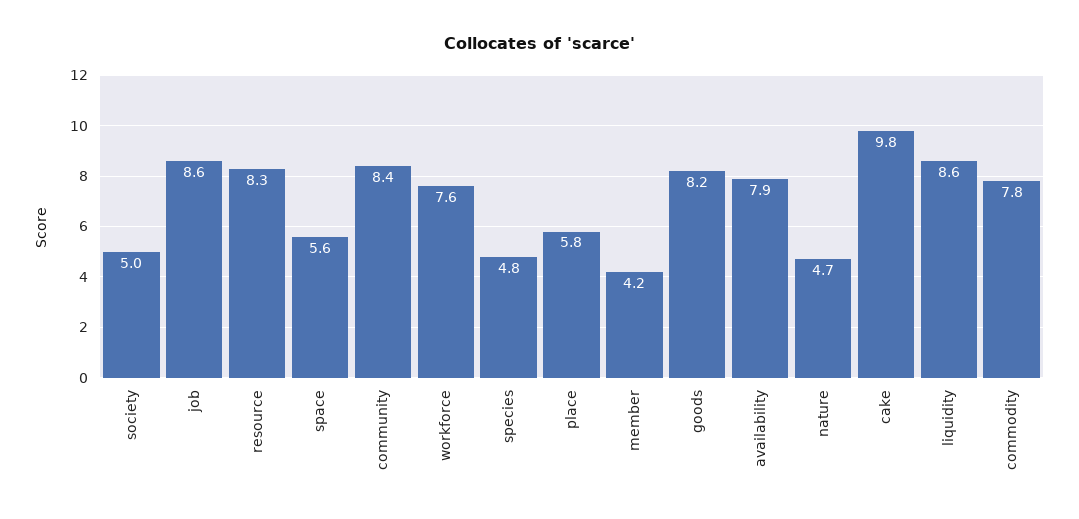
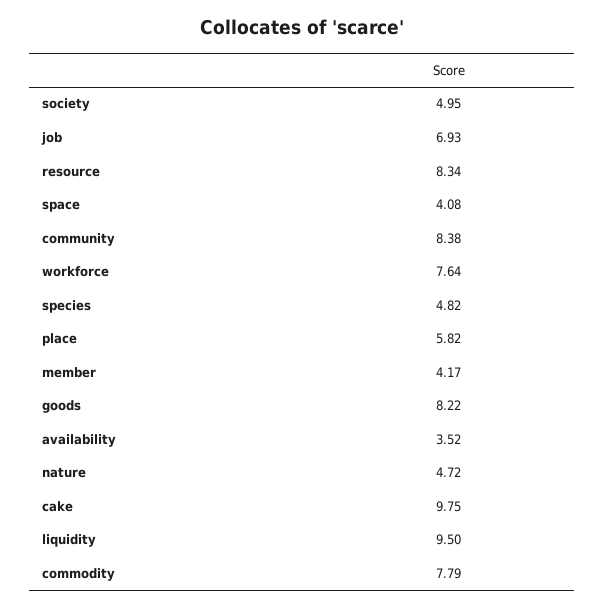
  {
    "society": 4.95,
-   "job": 8.6,
+   "job": 6.93,
    "resource": 8.34,
-   "space": 5.6,
+   "space": 4.08,
    "community": 8.38,
    "workforce": 7.64,
    "species": 4.82,
    "place": 5.82,
    "member": 4.17,
    "goods": 8.22,
-   "availability": 7.9,
+   "availability": 3.52,
    "nature": 4.72,
    "cake": 9.75,
-   "liquidity": 8.6,
+   "liquidity": 9.5,
    "commodity": 7.79
  }

